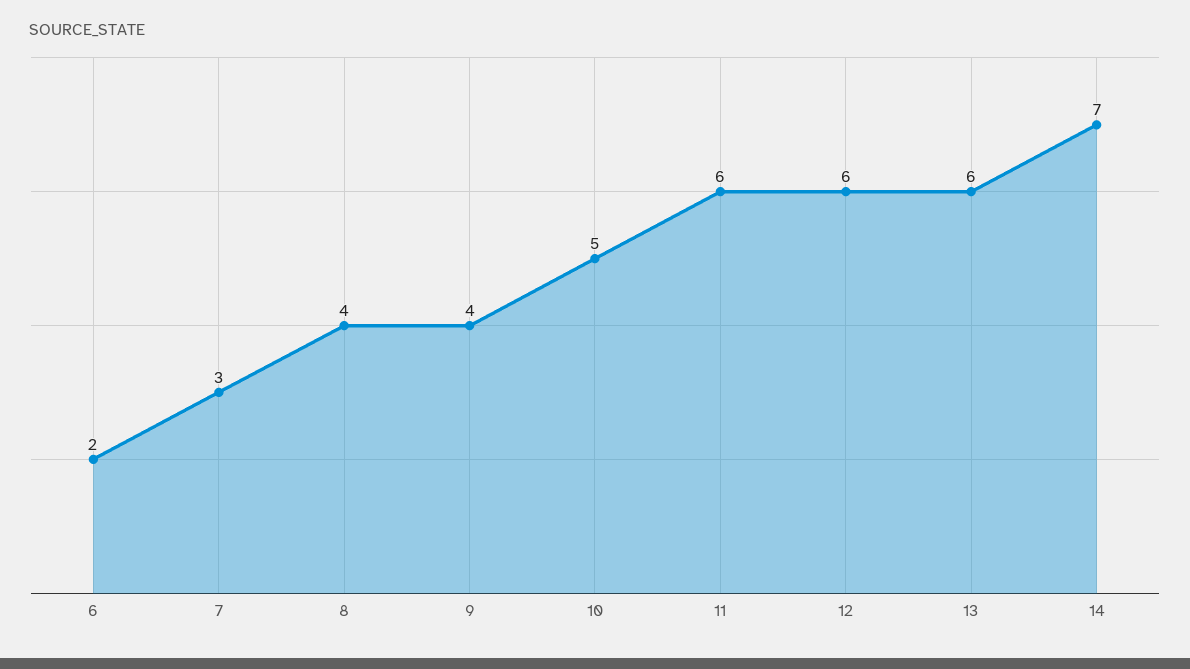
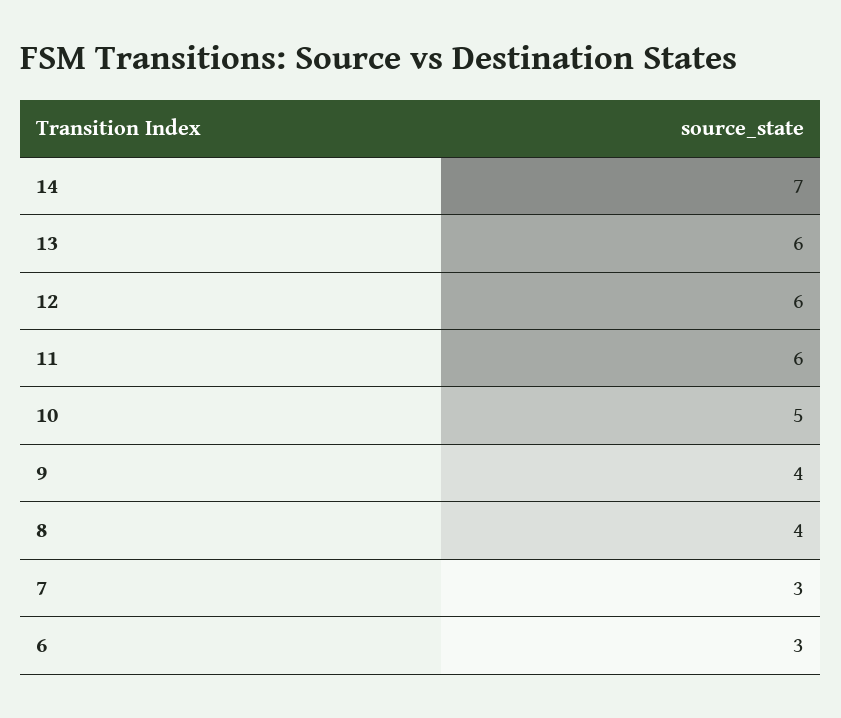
  {
-   "6": 2,
+   "6": 3,
    "7": 3,
    "8": 4,
    "9": 4,
    "10": 5,
    "11": 6,
    "12": 6,
    "13": 6,
    "14": 7
  }

